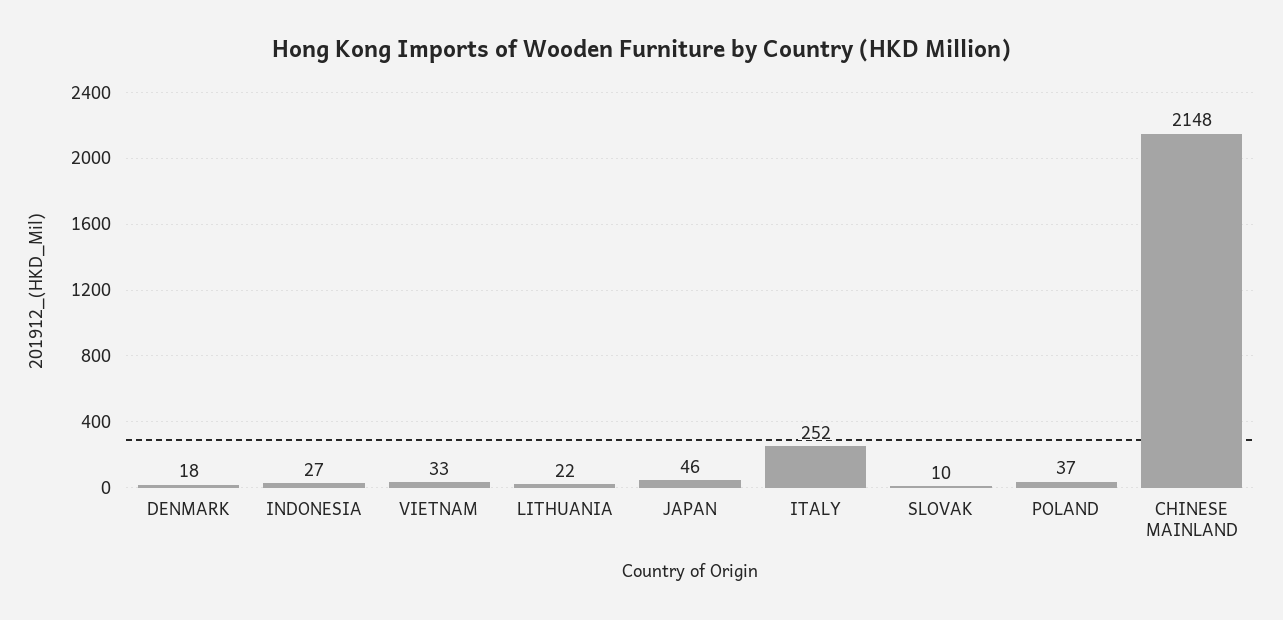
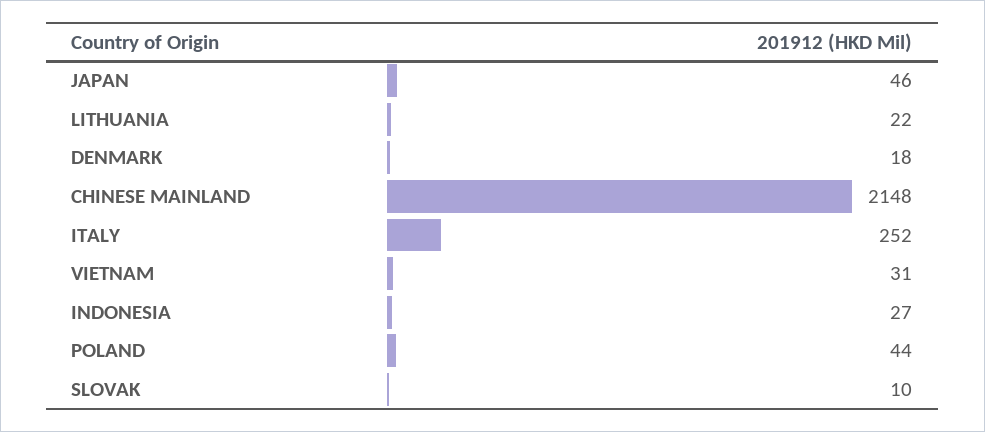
  {
    "DENMARK": 18,
    "INDONESIA": 27,
-   "VIETNAM": 33,
+   "VIETNAM": 31,
    "LITHUANIA": 22,
    "JAPAN": 46,
    "ITALY": 252,
    "SLOVAK": 10,
-   "POLAND": 37,
+   "POLAND": 44,
    "CHINESE MAINLAND": 2148
  }

